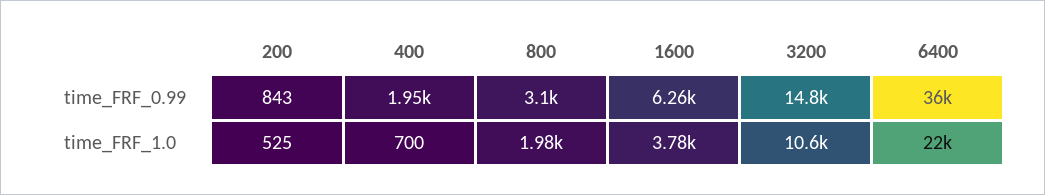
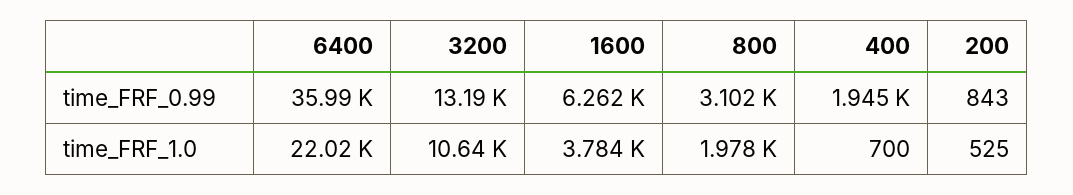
  {
    "200": {
      "time_FRF_0.99": 843,
      "time_FRF_1.0": 525
    },
    "400": {
      "time_FRF_0.99": 1945,
      "time_FRF_1.0": 700
    },
    "800": {
      "time_FRF_0.99": 3102,
      "time_FRF_1.0": 1978
    },
    "1600": {
      "time_FRF_0.99": 6262,
      "time_FRF_1.0": 3784
    },
    "3200": {
-     "time_FRF_0.99": 14800,
+     "time_FRF_0.99": 13190,
      "time_FRF_1.0": 10640
    },
    "6400": {
      "time_FRF_0.99": 35990,
      "time_FRF_1.0": 22020
    }
  }

